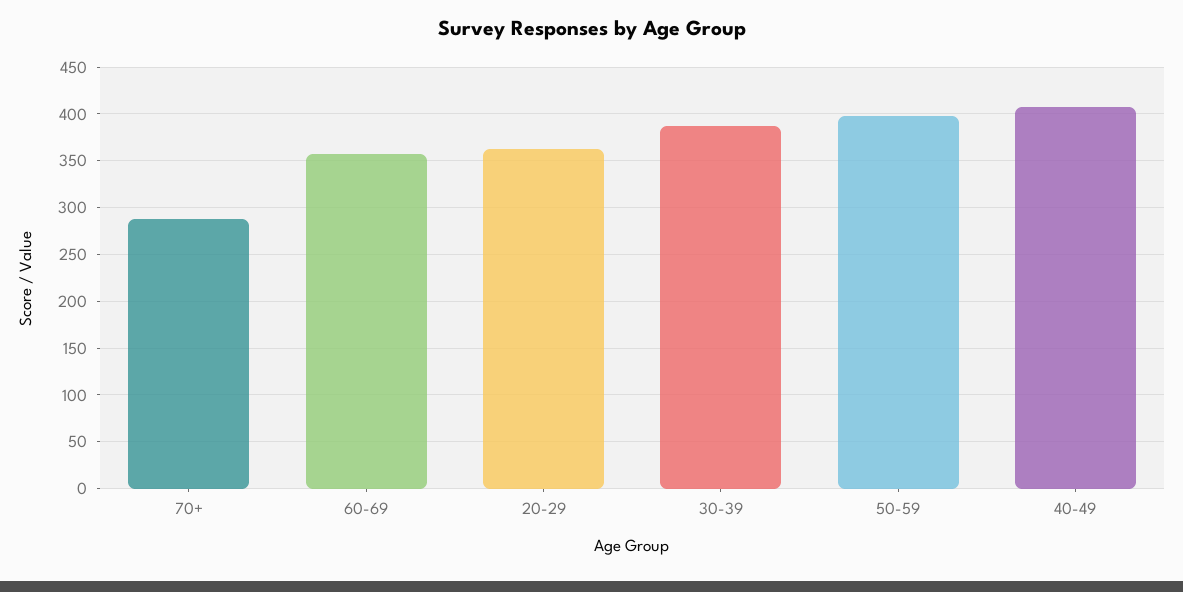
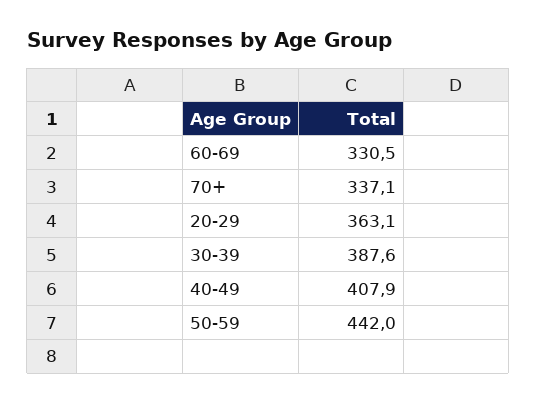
  {
-   "70+": 290,
+   "70+": 337.1,
-   "60-69": 360,
+   "60-69": 330.5,
    "20-29": 363.1,
    "30-39": 387.6,
-   "50-59": 400,
+   "50-59": 442,
    "40-49": 407.9
  }

